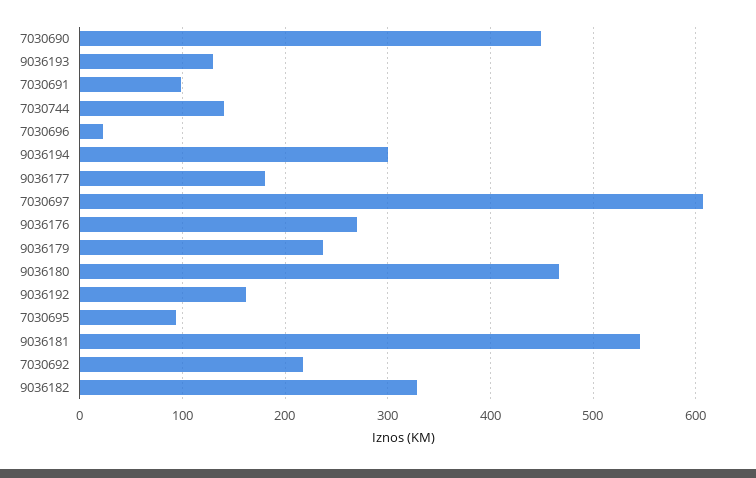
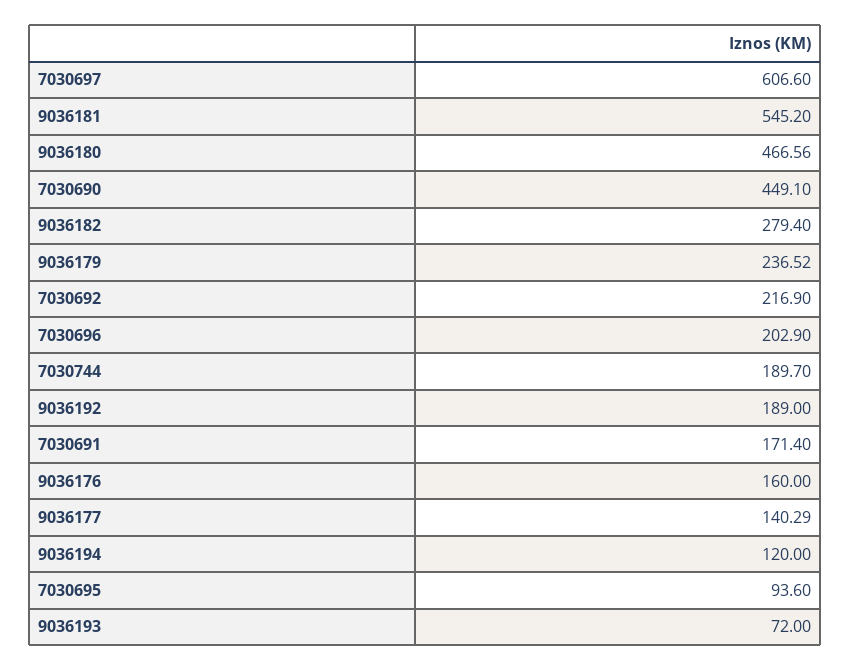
  {
    "7030690": 449.1,
-   "9036193": 130,
+   "9036193": 72,
-   "7030691": 100,
+   "7030691": 171.4,
-   "7030744": 140,
+   "7030744": 189.7,
-   "7030696": 20,
+   "7030696": 202.9,
-   "9036194": 300,
+   "9036194": 120,
-   "9036177": 180,
+   "9036177": 140.29,
    "7030697": 606.6,
-   "9036176": 270,
+   "9036176": 160,
    "9036179": 236.52,
    "9036180": 466.56,
-   "9036192": 160,
+   "9036192": 189,
    "7030695": 93.6,
    "9036181": 545.2,
    "7030692": 216.9,
-   "9036182": 330
+   "9036182": 279.4
  }

